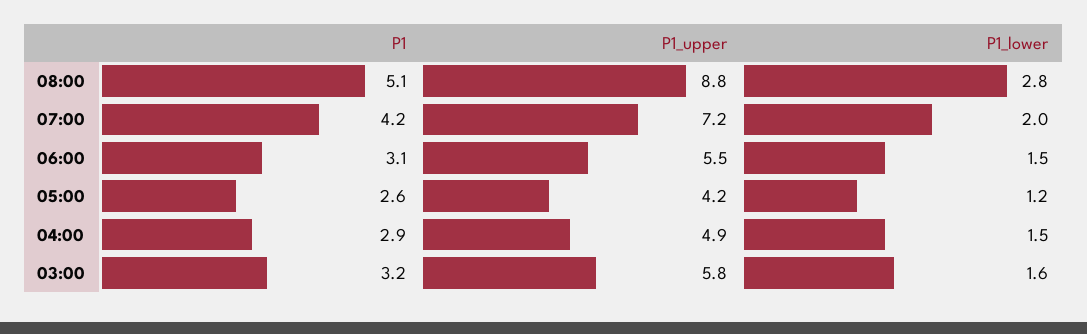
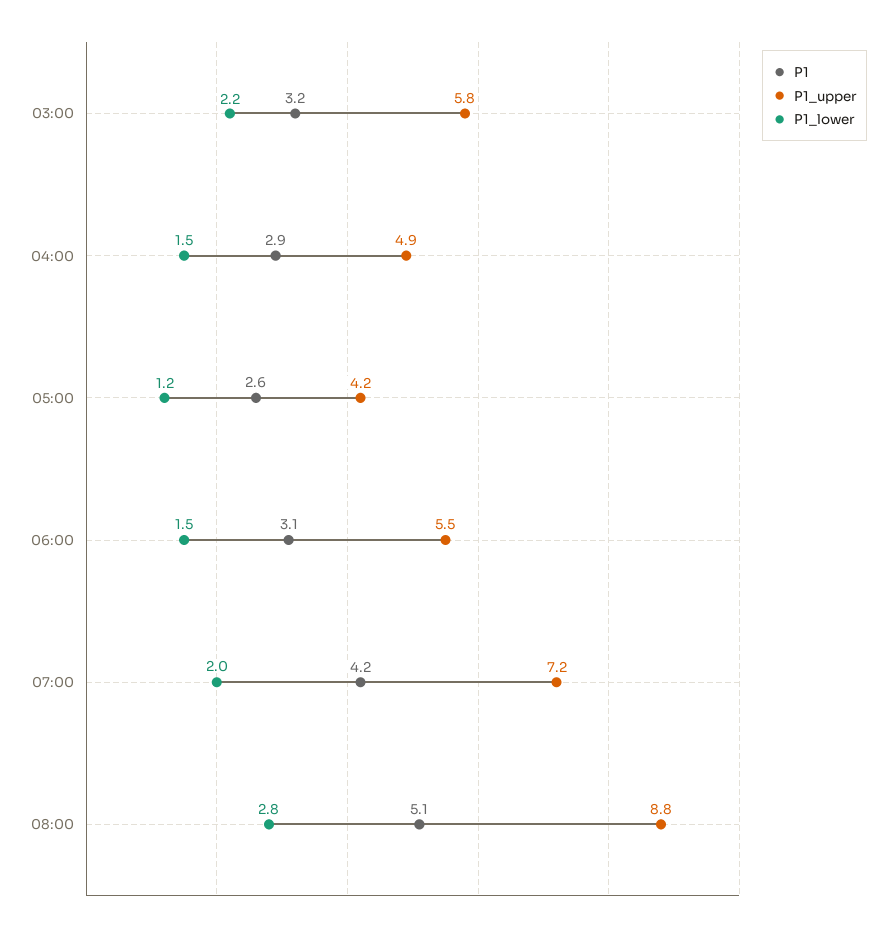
  {
    "P1": {
      "08:00": 5.1,
      "07:00": 4.2,
      "06:00": 3.1,
      "05:00": 2.6,
      "04:00": 2.9,
      "03:00": 3.2
    },
    "P1_upper": {
      "08:00": 8.8,
      "07:00": 7.2,
      "06:00": 5.5,
      "05:00": 4.2,
      "04:00": 4.9,
      "03:00": 5.8
    },
    "P1_lower": {
      "08:00": 2.8,
      "07:00": 2,
      "06:00": 1.5,
      "05:00": 1.2,
      "04:00": 1.5,
-     "03:00": 1.6
+     "03:00": 2.2
    }
  }

